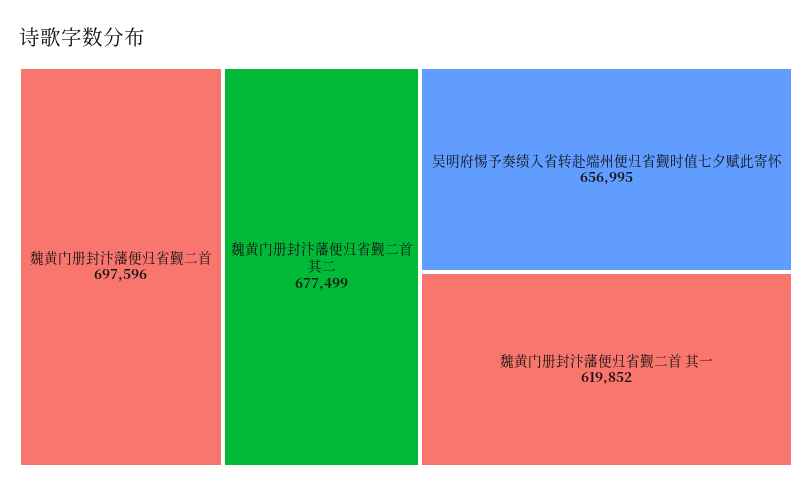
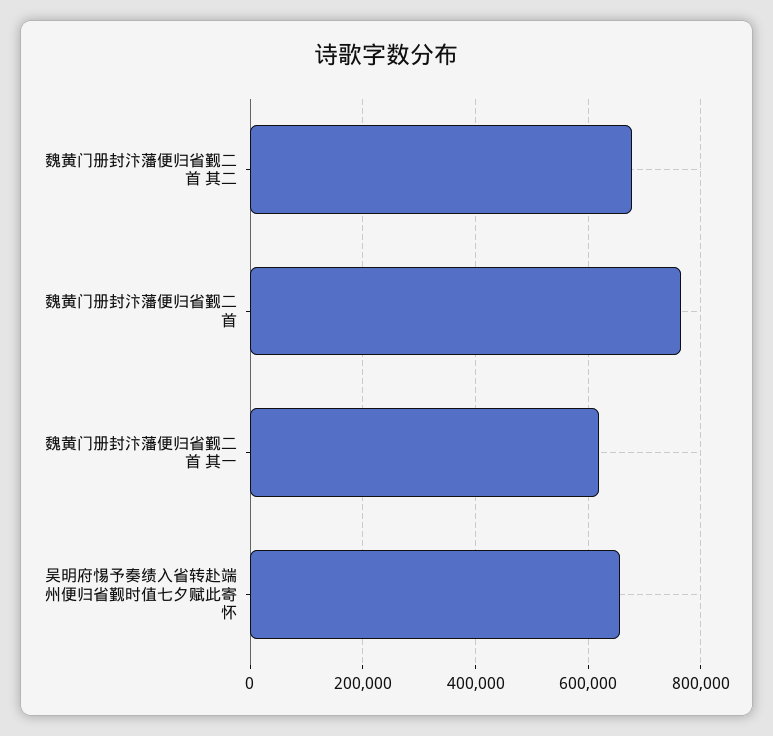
  {
-   "魏黄门册封汴藩便归省觐二首": 697596,
+   "魏黄门册封汴藩便归省觐二首": 760000,
    "魏黄门册封汴藩便归省觐二首 其二": 677499,
    "吴明府惕予奏绩入省转赴端州便归省觐时值七夕赋此寄怀": 656995,
    "魏黄门册封汴藩便归省觐二首 其一": 619852
  }

